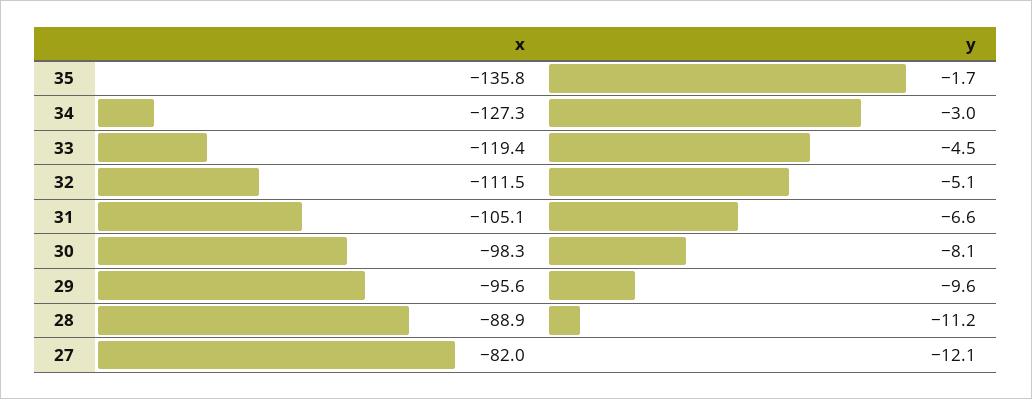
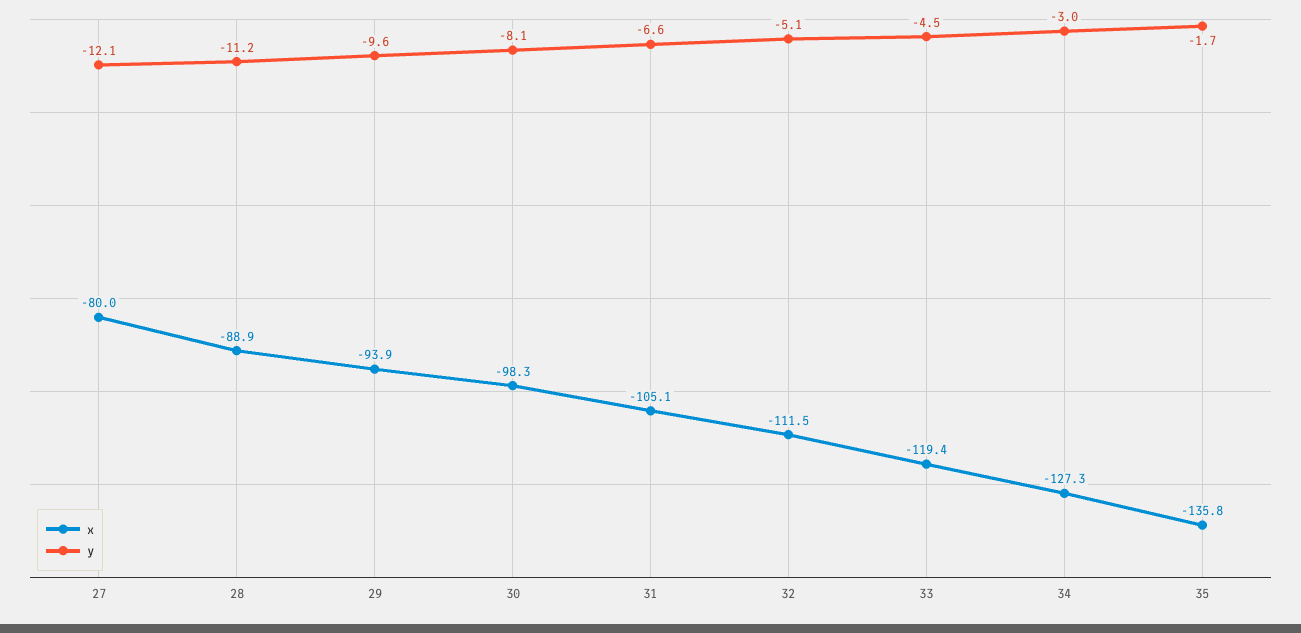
  {
    "x": {
      "35": -135.8,
      "34": -127.3,
      "33": -119.4,
      "32": -111.5,
      "31": -105.1,
      "30": -98.3,
-     "29": -95.6,
+     "29": -93.9,
      "28": -88.9,
-     "27": -82
+     "27": -80
    },
    "y": {
      "35": -1.7,
      "34": -3,
      "33": -4.5,
      "32": -5.1,
      "31": -6.6,
      "30": -8.1,
      "29": -9.6,
      "28": -11.2,
      "27": -12.1
    }
  }

